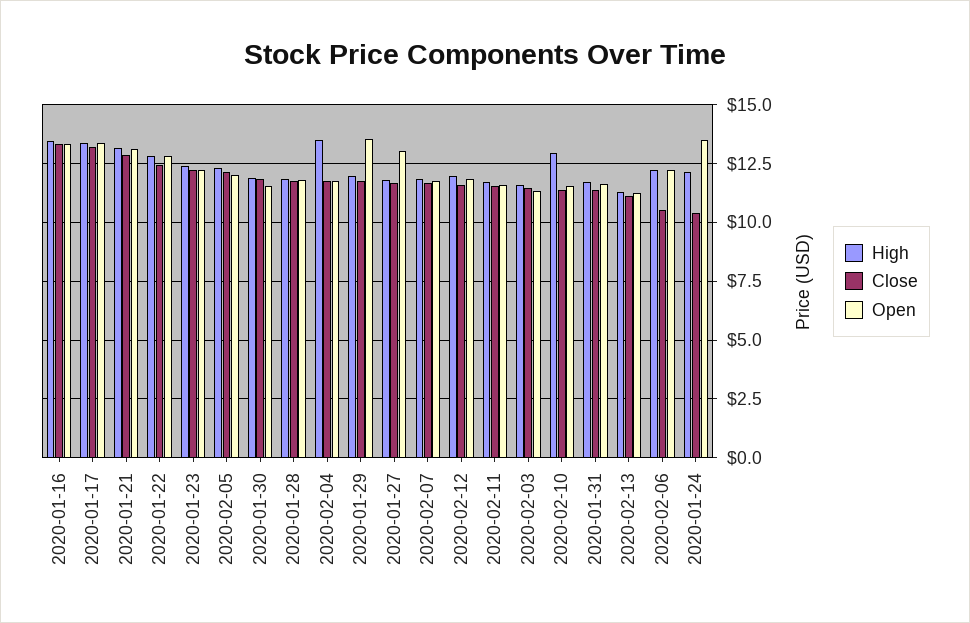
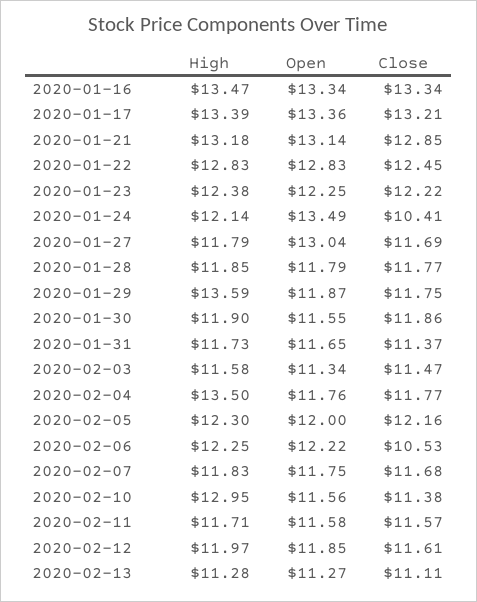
  {
    "High": {
      "2020-01-16": 13.47,
      "2020-01-17": 13.39,
      "2020-01-21": 13.18,
      "2020-01-22": 12.83,
      "2020-01-23": 12.38,
      "2020-02-05": 12.3,
      "2020-01-30": 11.9,
      "2020-01-28": 11.85,
      "2020-02-04": 13.5,
-     "2020-01-29": 12,
+     "2020-01-29": 13.59,
      "2020-01-27": 11.79,
      "2020-02-07": 11.83,
      "2020-02-12": 11.97,
      "2020-02-11": 11.71,
      "2020-02-03": 11.58,
      "2020-02-10": 12.95,
      "2020-01-31": 11.73,
      "2020-02-13": 11.28,
      "2020-02-06": 12.25,
      "2020-01-24": 12.14
    },
    "Close": {
      "2020-01-16": 13.34,
      "2020-01-17": 13.21,
      "2020-01-21": 12.85,
      "2020-01-22": 12.45,
      "2020-01-23": 12.22,
      "2020-02-05": 12.16,
      "2020-01-30": 11.86,
      "2020-01-28": 11.77,
      "2020-02-04": 11.77,
      "2020-01-29": 11.75,
      "2020-01-27": 11.69,
      "2020-02-07": 11.68,
      "2020-02-12": 11.61,
      "2020-02-11": 11.57,
      "2020-02-03": 11.47,
      "2020-02-10": 11.38,
      "2020-01-31": 11.37,
      "2020-02-13": 11.11,
      "2020-02-06": 10.53,
      "2020-01-24": 10.41
    },
    "Open": {
      "2020-01-16": 13.34,
      "2020-01-17": 13.36,
      "2020-01-21": 13.14,
      "2020-01-22": 12.83,
      "2020-01-23": 12.25,
      "2020-02-05": 12,
      "2020-01-30": 11.55,
      "2020-01-28": 11.79,
      "2020-02-04": 11.76,
-     "2020-01-29": 13.5,
+     "2020-01-29": 11.87,
      "2020-01-27": 13.04,
      "2020-02-07": 11.75,
      "2020-02-12": 11.85,
      "2020-02-11": 11.58,
      "2020-02-03": 11.34,
      "2020-02-10": 11.56,
      "2020-01-31": 11.65,
      "2020-02-13": 11.27,
      "2020-02-06": 12.22,
      "2020-01-24": 13.49
    }
  }

